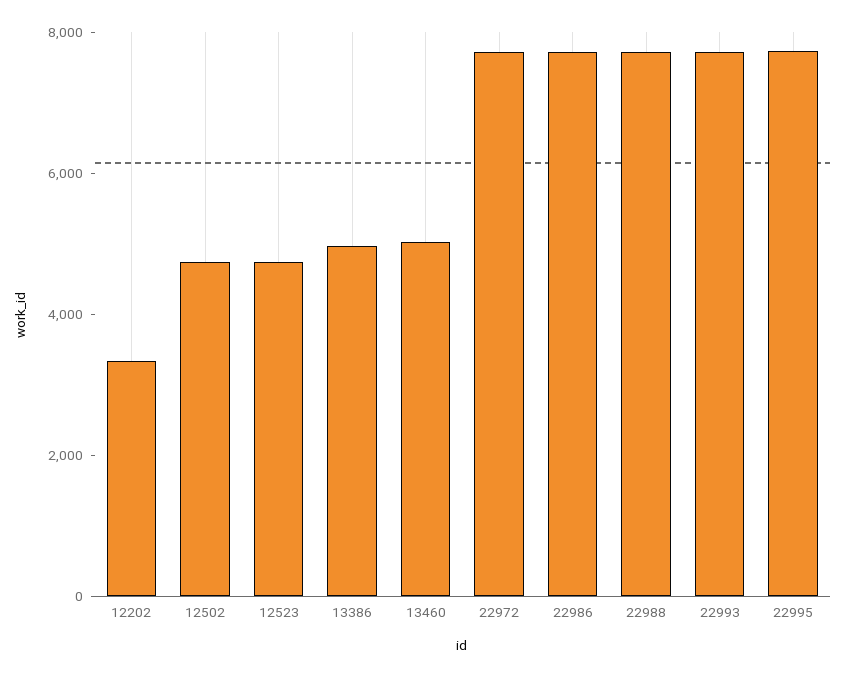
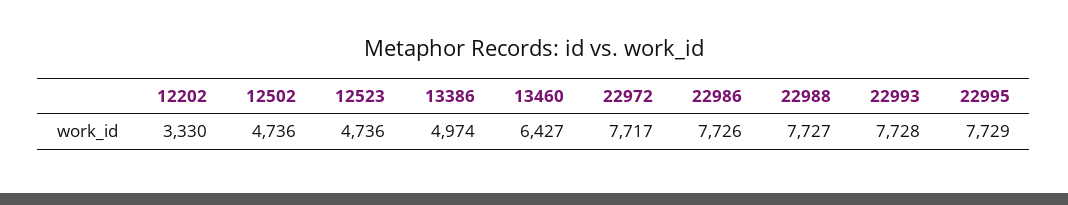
  {
    "12202": 3330,
    "12502": 4736,
    "12523": 4736,
    "13386": 4974,
-   "13460": 5000,
+   "13460": 6427,
    "22972": 7717,
    "22986": 7726,
    "22988": 7727,
    "22993": 7728,
    "22995": 7729
  }

